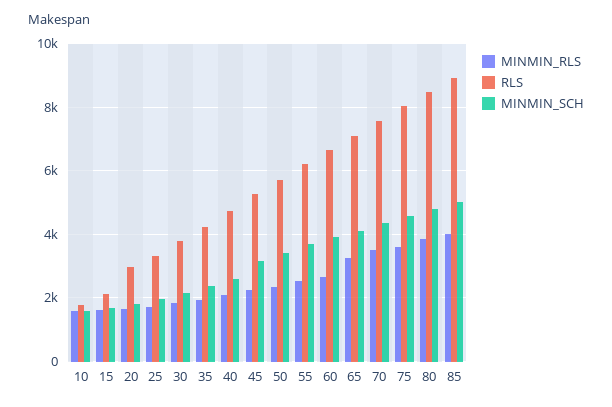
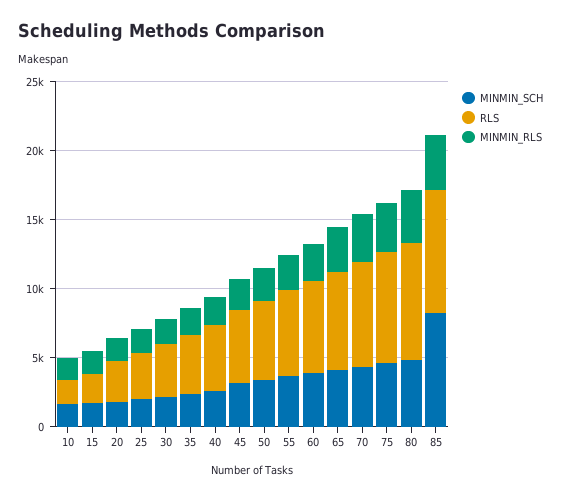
  {
    "MINMIN_RLS": {
      "10": 1600,
      "15": 1600,
      "20": 1600,
      "25": 1800,
      "30": 1800,
      "35": 2000,
      "40": 2000,
      "45": 2200,
      "50": 2400,
      "55": 2600,
      "60": 2600,
      "65": 3200,
      "70": 3600,
      "75": 3600,
      "80": 3800,
      "85": 4000
    },
    "RLS": {
      "10": 1800,
      "15": 2200,
      "20": 3000,
      "25": 3400,
      "30": 3800,
      "35": 4200,
      "40": 4800,
      "45": 5200,
      "50": 5800,
      "55": 6200,
      "60": 6600,
      "65": 7000,
      "70": 7600,
      "75": 8000,
      "80": 8400,
      "85": 9000
    },
    "MINMIN_SCH": {
      "10": 1600,
      "15": 1600,
      "20": 1800,
      "25": 2000,
      "30": 2200,
      "35": 2400,
      "40": 2600,
      "45": 3200,
      "50": 3400,
      "55": 3600,
      "60": 4000,
      "65": 4000,
      "70": 4400,
      "75": 4600,
      "80": 4800,
-     "85": 5000
+     "85": 8000
    }
  }

